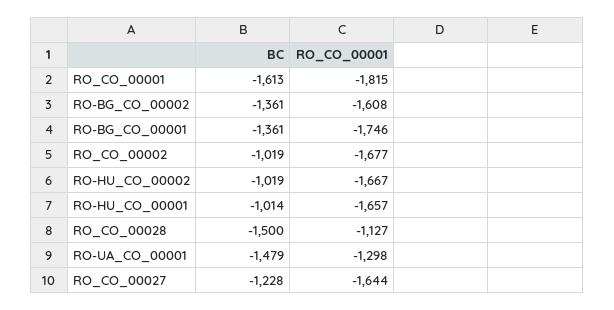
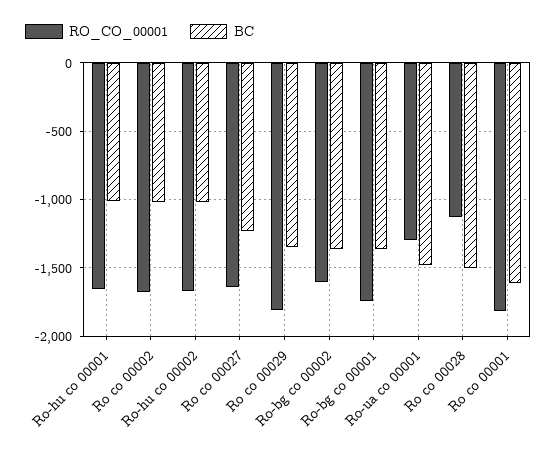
  {
    "BC": {
      "RO_CO_00001": -1613,
      "RO-BG_CO_00002": -1361,
      "RO-BG_CO_00001": -1361,
      "RO_CO_00002": -1019,
      "RO-HU_CO_00002": -1019,
      "RO-HU_CO_00001": -1014,
      "RO_CO_00028": -1500,
      "RO-UA_CO_00001": -1479,
-     "RO_CO_00027": -1228
+     "RO_CO_00027": -1228,
+     "Ro co 00029": -1350
    },
    "RO_CO_00001": {
      "RO_CO_00001": -1815,
      "RO-BG_CO_00002": -1608,
      "RO-BG_CO_00001": -1746,
      "RO_CO_00002": -1677,
      "RO-HU_CO_00002": -1667,
      "RO-HU_CO_00001": -1657,
      "RO_CO_00028": -1127,
      "RO-UA_CO_00001": -1298,
-     "RO_CO_00027": -1644
+     "RO_CO_00027": -1644,
+     "Ro co 00029": -1800
    }
  }

